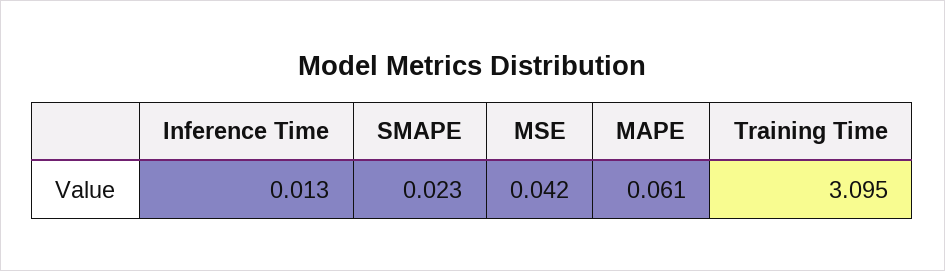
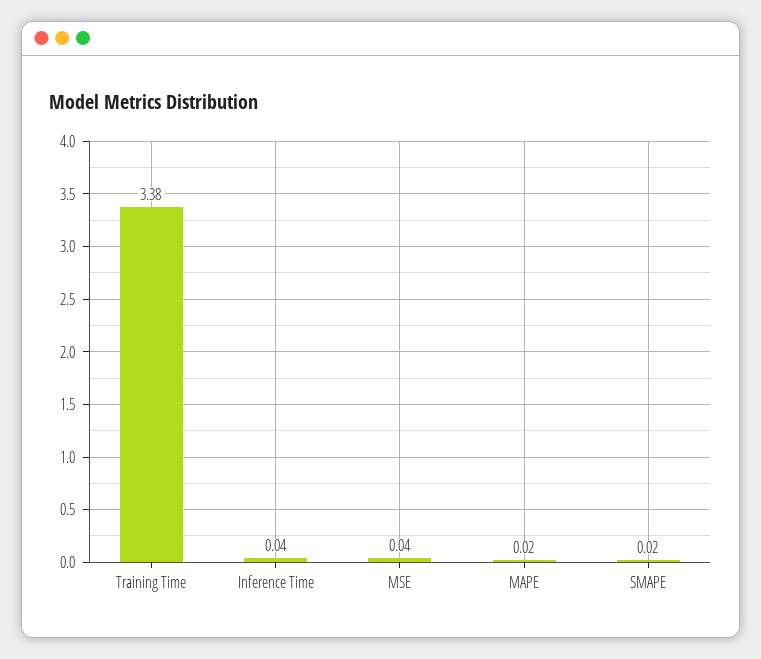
  {
-   "Inference Time": 0.013,
+   "Inference Time": 0.04,
    "SMAPE": 0.023,
    "MSE": 0.042,
-   "MAPE": 0.061,
+   "MAPE": 0.02,
-   "Training Time": 3.095
+   "Training Time": 3.38
  }

